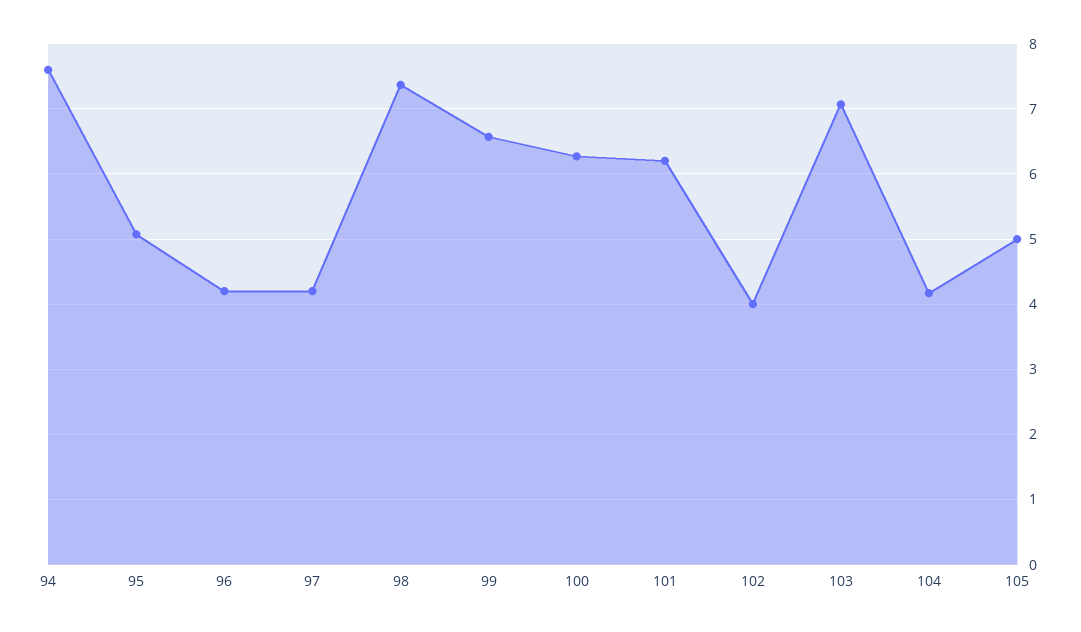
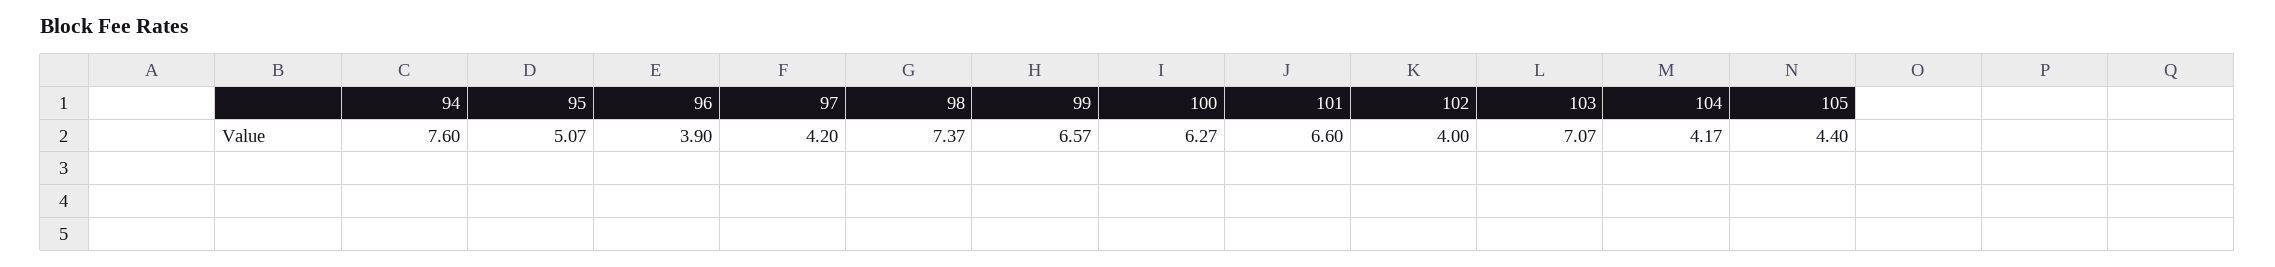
  {
    "94": 7.6,
    "95": 5.07,
-   "96": 4.2,
+   "96": 3.9,
    "97": 4.2,
    "98": 7.37,
    "99": 6.57,
    "100": 6.27,
-   "101": 6.2,
+   "101": 6.6,
    "102": 4,
    "103": 7.07,
    "104": 4.17,
-   "105": 5
+   "105": 4.4
  }

